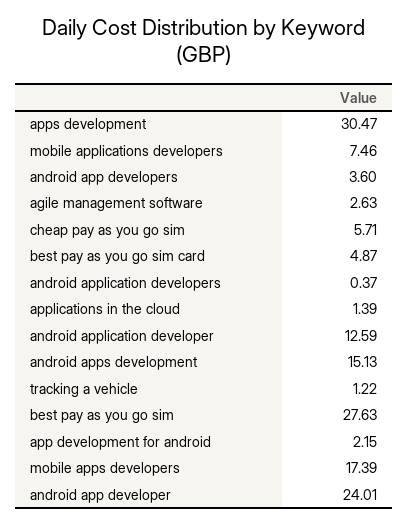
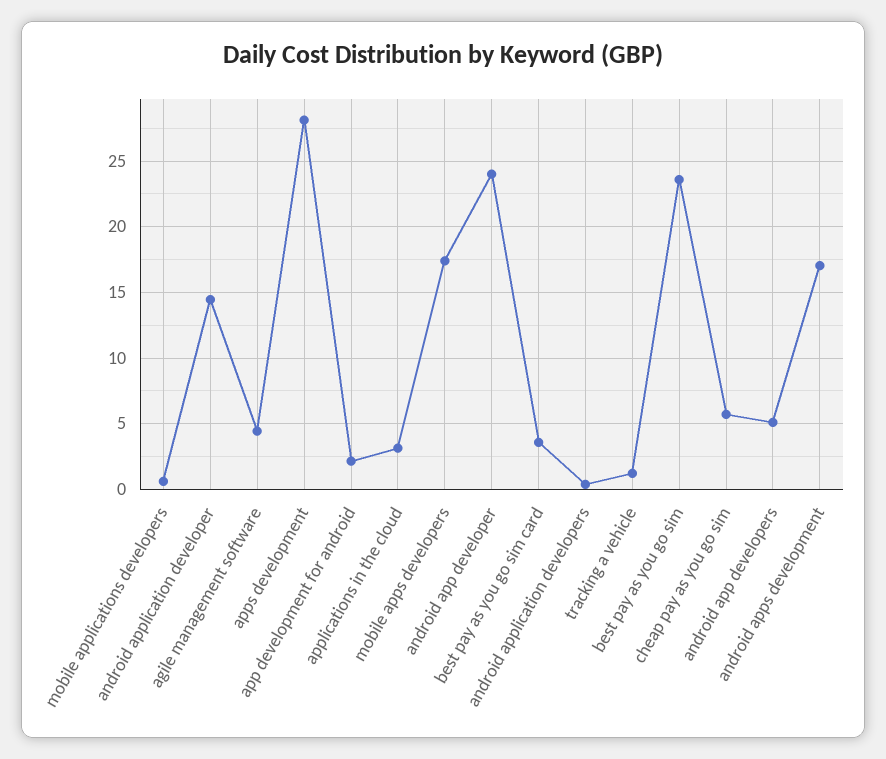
  {
-   "apps development": 30.47,
+   "apps development": 28,
-   "mobile applications developers": 7.46,
+   "mobile applications developers": 0.5,
-   "android app developers": 3.6,
+   "android app developers": 5,
-   "agile management software": 2.63,
+   "agile management software": 4.5,
    "cheap pay as you go sim": 5.71,
-   "best pay as you go sim card": 4.87,
+   "best pay as you go sim card": 3.5,
    "android application developers": 0.37,
-   "applications in the cloud": 1.39,
+   "applications in the cloud": 3,
-   "android application developer": 12.59,
+   "android application developer": 14.5,
-   "android apps development": 15.13,
+   "android apps development": 17,
    "tracking a vehicle": 1.22,
-   "best pay as you go sim": 27.63,
+   "best pay as you go sim": 23.5,
    "app development for android": 2.15,
    "mobile apps developers": 17.39,
    "android app developer": 24.01
  }

